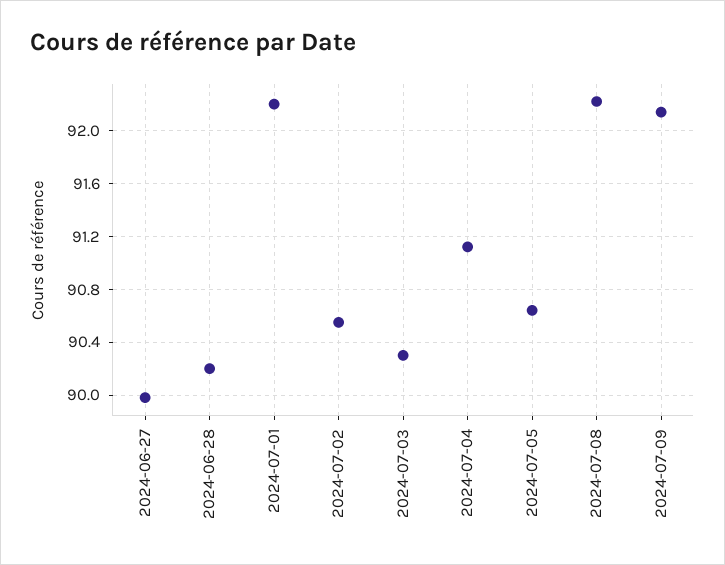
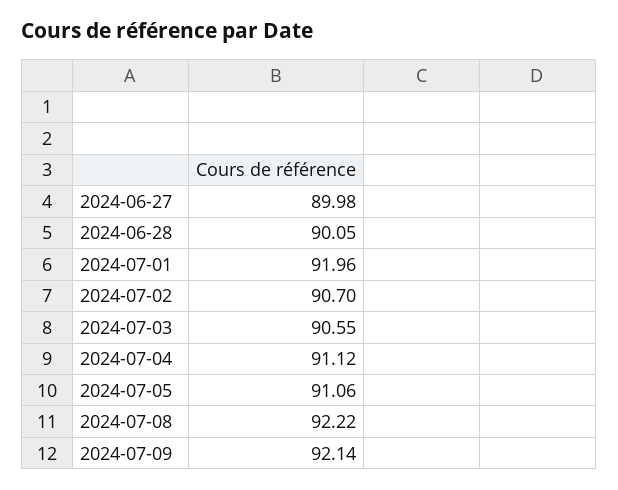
  {
    "2024-06-27": 89.98,
-   "2024-06-28": 90.2,
+   "2024-06-28": 90.05,
-   "2024-07-01": 92.2,
+   "2024-07-01": 91.96,
-   "2024-07-02": 90.55,
+   "2024-07-02": 90.7,
-   "2024-07-03": 90.3,
+   "2024-07-03": 90.55,
    "2024-07-04": 91.12,
-   "2024-07-05": 90.65,
+   "2024-07-05": 91.06,
    "2024-07-08": 92.22,
    "2024-07-09": 92.14
  }

